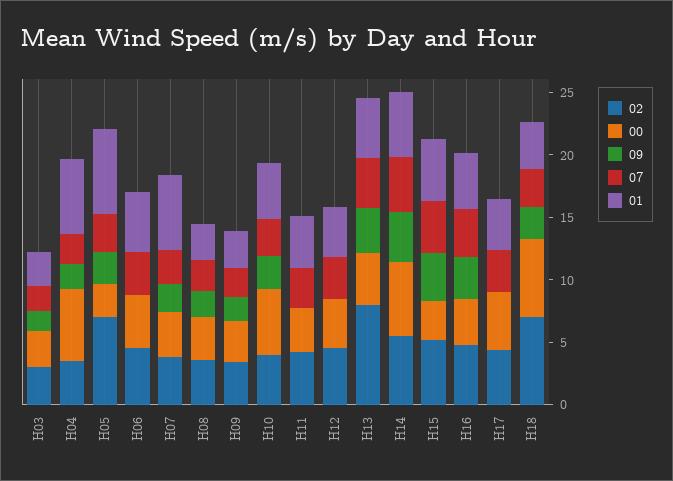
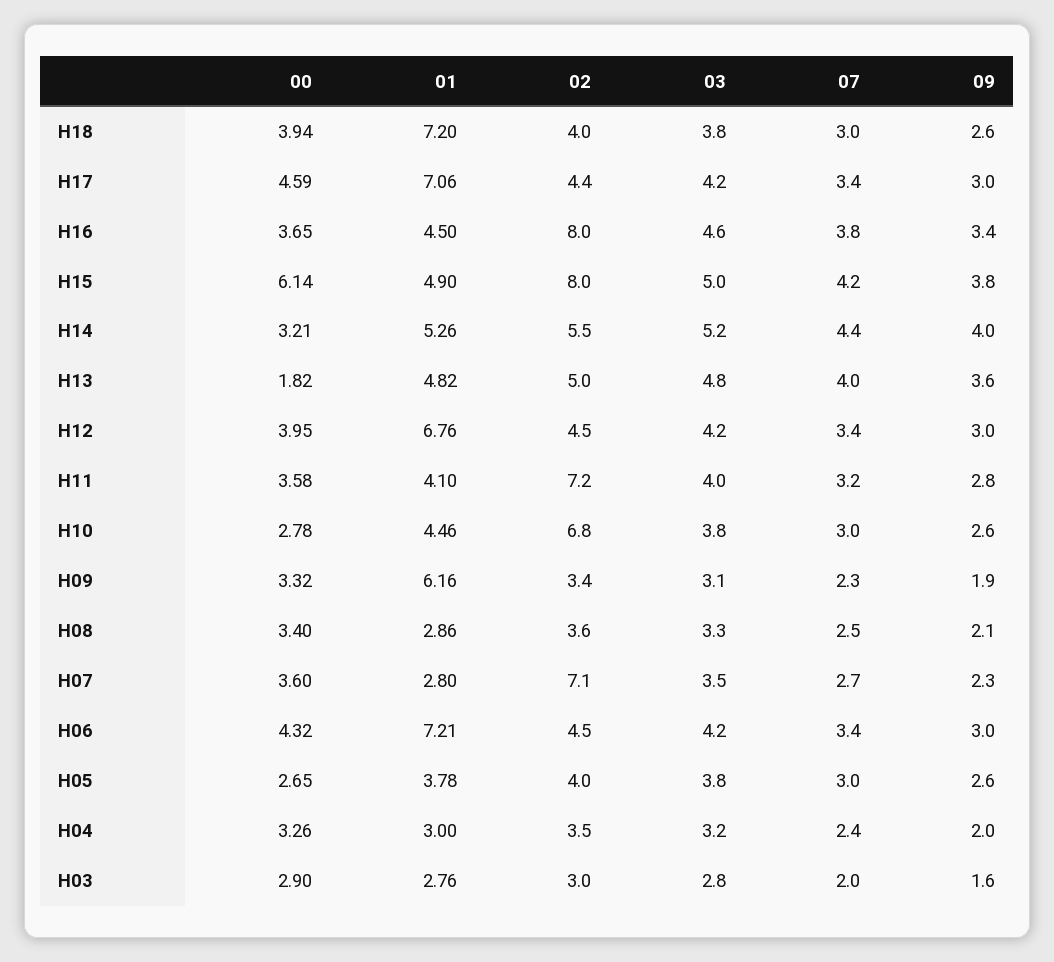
  {
    "02": {
      "H03": 3,
      "H04": 3.5,
-     "H05": 7,
+     "H05": 4,
      "H06": 4.5,
-     "H07": 4,
+     "H07": 7.1,
      "H08": 3.6,
      "H09": 3.4,
-     "H10": 4,
+     "H10": 6.8,
-     "H11": 4,
+     "H11": 7.2,
      "H12": 4.5,
-     "H13": 8,
+     "H13": 5,
      "H14": 5.5,
-     "H15": 5,
+     "H15": 8,
-     "H16": 5,
+     "H16": 8,
      "H17": 4.4,
-     "H18": 7
+     "H18": 4
    },
    "00": {
      "H03": 2.9,
-     "H04": 6,
+     "H04": 3.26,
      "H05": 2.65,
      "H06": 4.32,
      "H07": 3.6,
      "H08": 3.4,
      "H09": 3.32,
-     "H10": 5,
+     "H10": 2.78,
      "H11": 3.58,
      "H12": 3.95,
-     "H13": 4,
+     "H13": 1.82,
-     "H14": 6,
+     "H14": 3.21,
-     "H15": 3,
+     "H15": 6.14,
      "H16": 3.65,
      "H17": 4.59,
-     "H18": 6
+     "H18": 3.94
    },
    "09": {
      "H03": 1.6,
      "H04": 2,
      "H05": 2.6,
-     "H06": 0,
+     "H06": 3,
      "H07": 2.3,
      "H08": 2.1,
      "H09": 1.9,
      "H10": 2.6,
-     "H11": 0,
+     "H11": 2.8,
-     "H12": 0,
+     "H12": 3,
      "H13": 3.6,
      "H14": 4,
      "H15": 3.8,
      "H16": 3.4,
-     "H17": 0,
+     "H17": 3,
      "H18": 2.6
    },
    "07": {
      "H03": 2,
      "H04": 2.4,
      "H05": 3,
      "H06": 3.4,
      "H07": 2.7,
      "H08": 2.5,
      "H09": 2.3,
      "H10": 3,
      "H11": 3.2,
      "H12": 3.4,
      "H13": 4,
      "H14": 4.4,
      "H15": 4.2,
      "H16": 3.8,
      "H17": 3.4,
      "H18": 3
    },
    "01": {
      "H03": 2.76,
-     "H04": 6,
+     "H04": 3,
-     "H05": 7,
+     "H05": 3.78,
-     "H06": 5,
+     "H06": 7.21,
-     "H07": 6,
+     "H07": 2.8,
      "H08": 2.86,
-     "H09": 3,
+     "H09": 6.16,
      "H10": 4.46,
      "H11": 4.1,
-     "H12": 4,
+     "H12": 6.76,
      "H13": 4.82,
      "H14": 5.26,
      "H15": 4.9,
      "H16": 4.5,
-     "H17": 4,
+     "H17": 7.06,
-     "H18": 4
+     "H18": 7.2
-   }
+   },
+   "03": {
+     "H18": 3.8,
+     "H17": 4.2,
+     "H16": 4.6,
+     "H15": 5,
+     "H14": 5.2,
+     "H13": 4.8,
+     "H12": 4.2,
+     "H11": 4,
+     "H10": 3.8,
+     "H09": 3.1,
+     "H08": 3.3,
+     "H07": 3.5,
+     "H06": 4.2,
+     "H05": 3.8,
+     "H04": 3.2,
+     "H03": 2.8
+   }
  }

